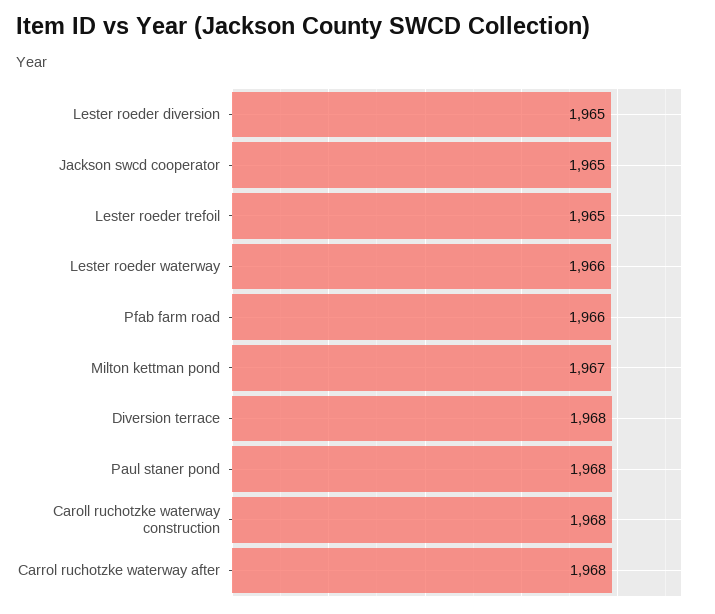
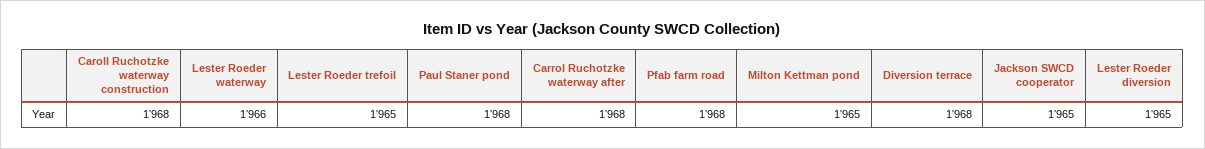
  {
    "Lester roeder diversion": 1965,
    "Jackson swcd cooperator": 1965,
    "Lester roeder trefoil": 1965,
    "Lester roeder waterway": 1966,
-   "Pfab farm road": 1966,
+   "Pfab farm road": 1968,
-   "Milton kettman pond": 1967,
+   "Milton kettman pond": 1965,
    "Diversion terrace": 1968,
    "Paul staner pond": 1968,
    "Caroll ruchotzke waterway construction": 1968,
    "Carrol ruchotzke waterway after": 1968
  }

